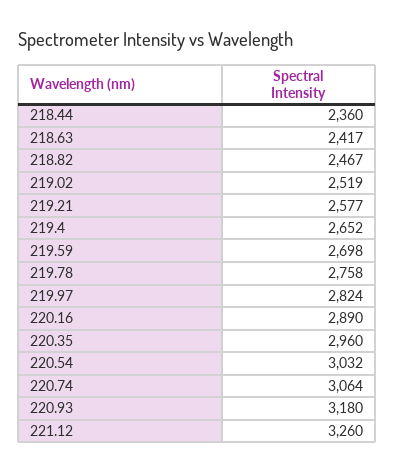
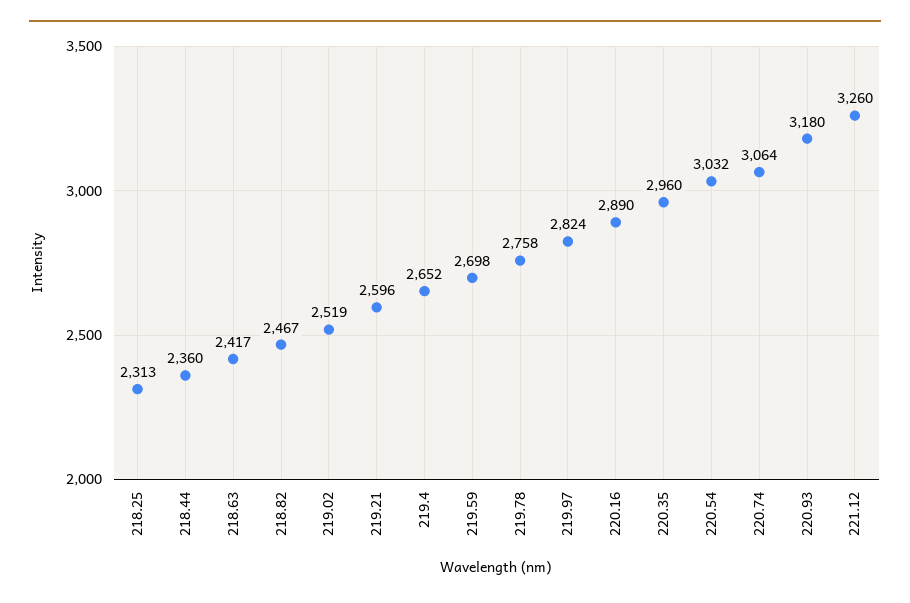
  {
    "218.44": 2360,
    "218.63": 2417,
    "218.82": 2467,
    "219.02": 2519,
-   "219.21": 2577,
+   "219.21": 2596,
    "219.4": 2652,
    "219.59": 2698,
    "219.78": 2758,
    "219.97": 2824,
    "220.16": 2890,
    "220.35": 2960,
    "220.54": 3032,
    "220.74": 3064,
    "220.93": 3180,
-   "221.12": 3260
+   "221.12": 3260,
+   "218.25": 2313
  }

